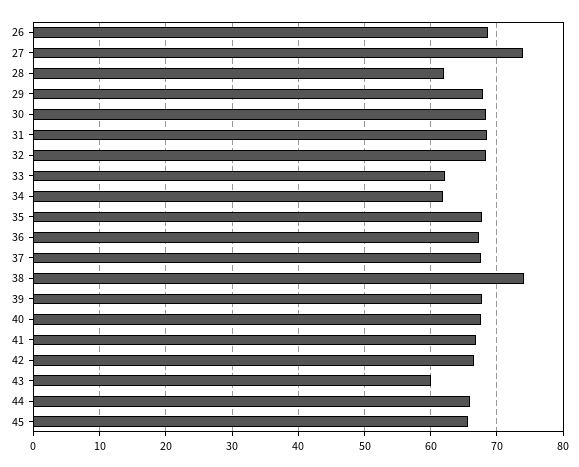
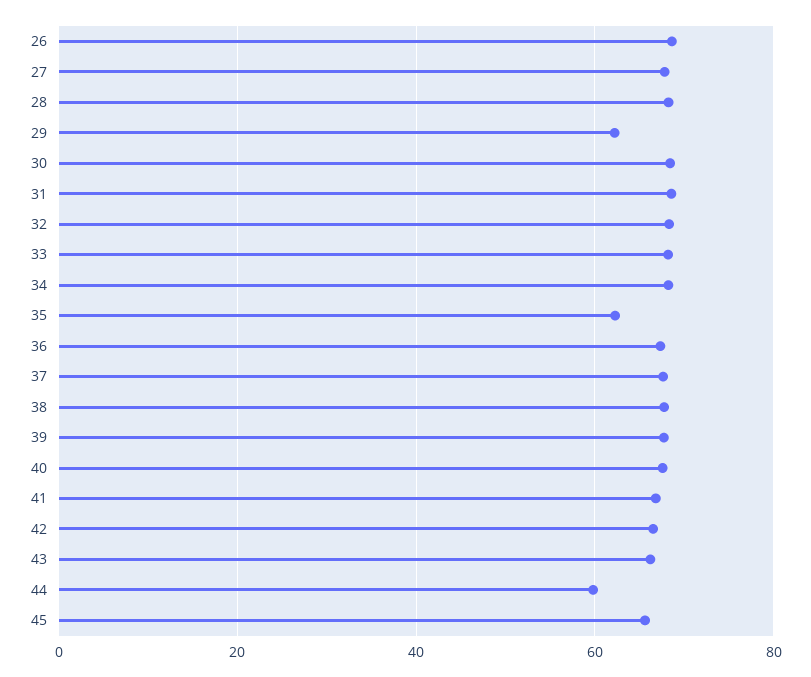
  {
    "26": 69,
-   "27": 74,
+   "27": 68,
-   "28": 62,
+   "28": 68,
-   "29": 68,
+   "29": 62,
    "30": 68,
    "31": 69,
    "32": 68,
-   "33": 62,
+   "33": 68,
-   "34": 62,
+   "34": 68,
-   "35": 68,
+   "35": 62,
    "36": 67,
    "37": 68,
-   "38": 74,
+   "38": 68,
    "39": 68,
    "40": 68,
    "41": 67,
    "42": 67,
-   "43": 60,
+   "43": 66,
-   "44": 66,
+   "44": 60,
    "45": 66
  }

